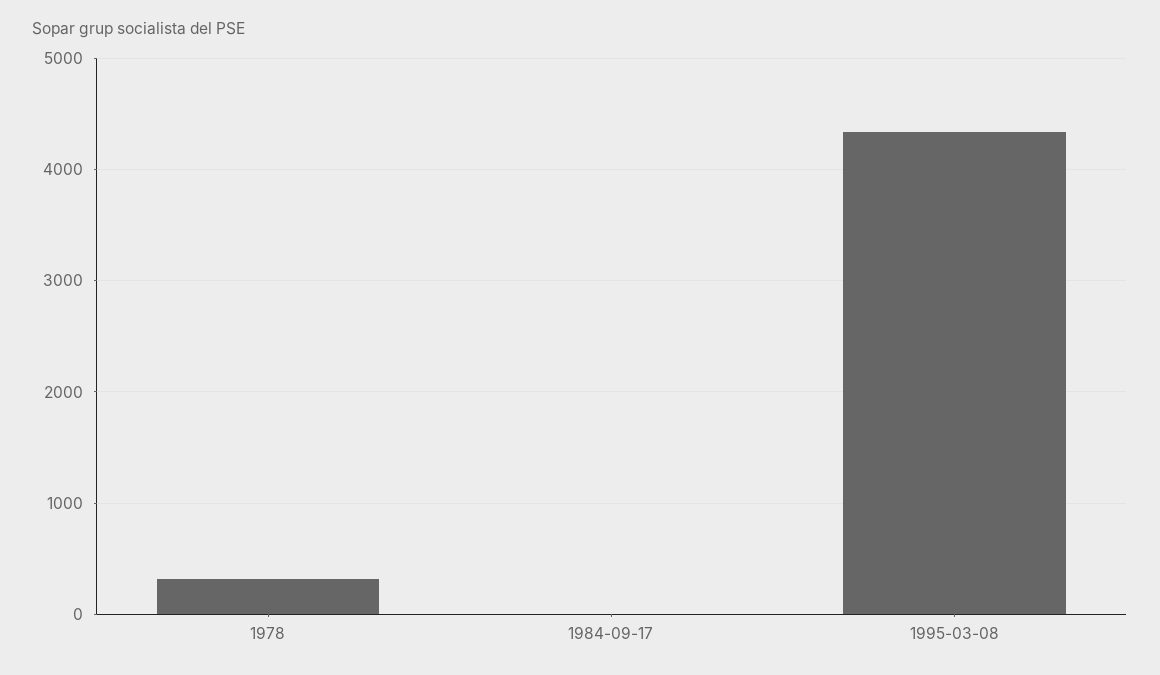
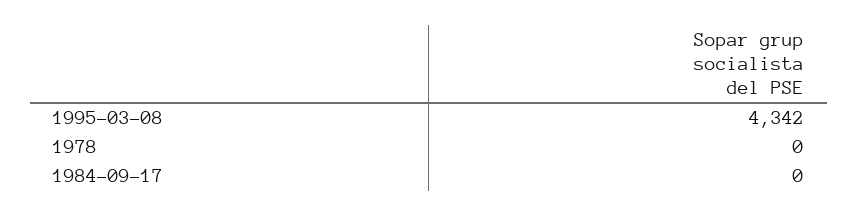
  {
-   "1978": 300,
+   "1978": 0,
    "1984-09-17": 0,
    "1995-03-08": 4342
  }

